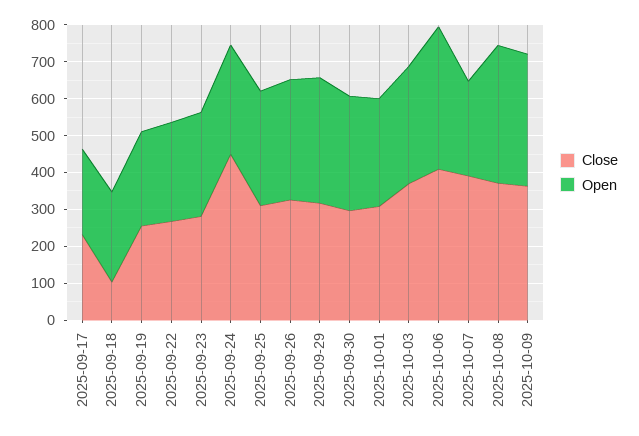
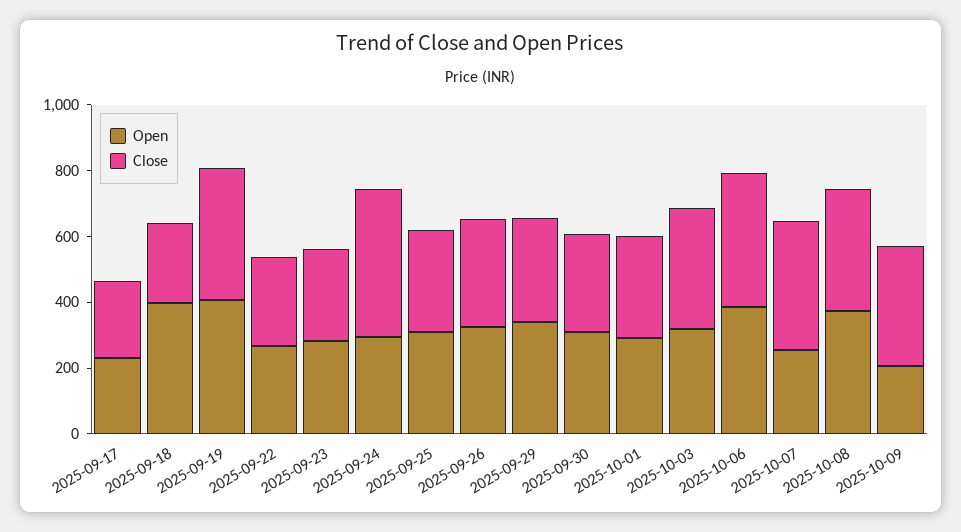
  {
    "Close": {
      "2025-09-17": 225,
-     "2025-09-18": 100,
+     "2025-09-18": 250,
-     "2025-09-19": 250,
+     "2025-09-19": 400,
      "2025-09-22": 275,
      "2025-09-23": 275,
      "2025-09-24": 450,
      "2025-09-25": 300,
      "2025-09-26": 325,
      "2025-09-29": 325,
      "2025-09-30": 300,
      "2025-10-01": 300,
      "2025-10-03": 375,
      "2025-10-06": 400,
      "2025-10-07": 400,
      "2025-10-08": 375,
      "2025-10-09": 375
    },
    "Open": {
      "2025-09-17": 225,
-     "2025-09-18": 250,
+     "2025-09-18": 400,
-     "2025-09-19": 250,
+     "2025-09-19": 400,
      "2025-09-22": 275,
      "2025-09-23": 275,
      "2025-09-24": 300,
      "2025-09-25": 300,
      "2025-09-26": 325,
      "2025-09-29": 350,
      "2025-09-30": 300,
      "2025-10-01": 300,
      "2025-10-03": 325,
      "2025-10-06": 375,
      "2025-10-07": 250,
      "2025-10-08": 375,
-     "2025-10-09": 350
+     "2025-10-09": 200
    }
  }

